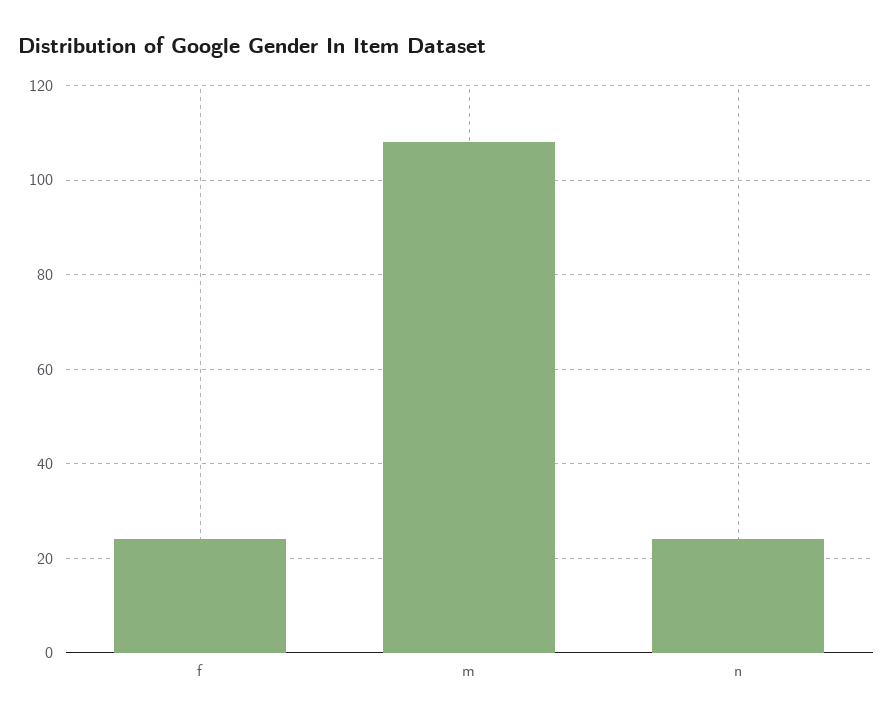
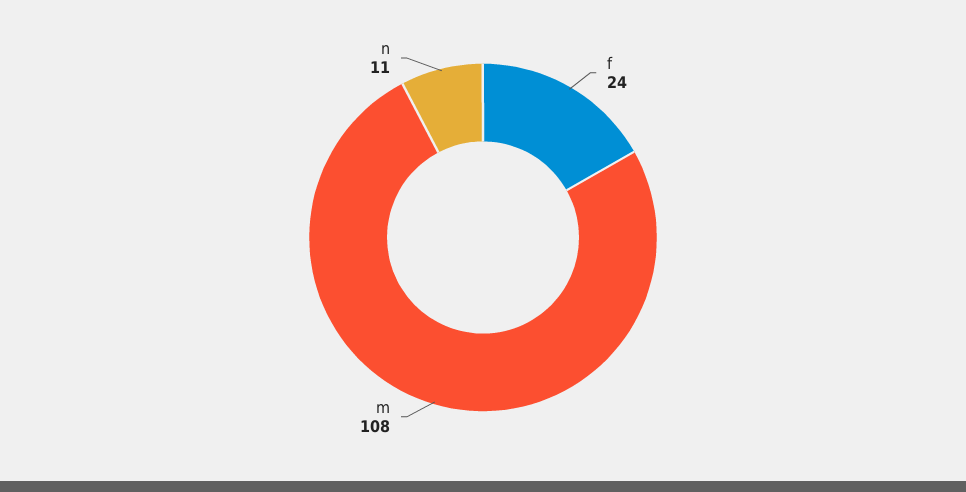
  {
    "f": 24,
    "m": 108,
-   "n": 25
+   "n": 11
  }

